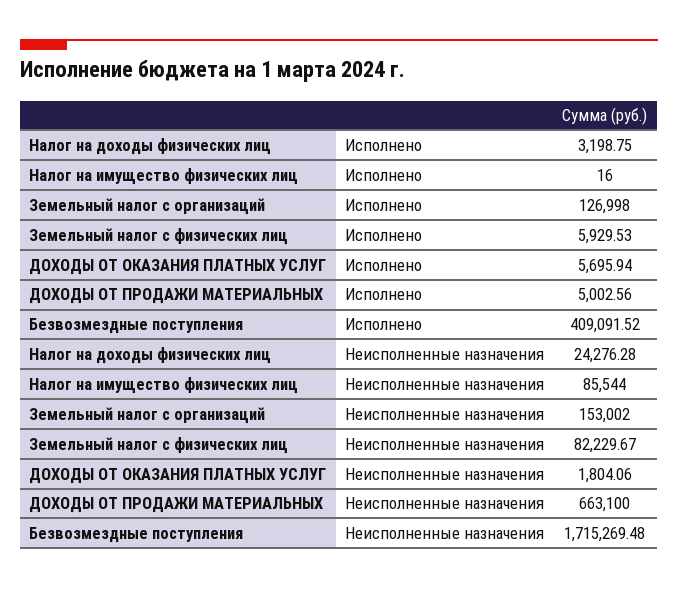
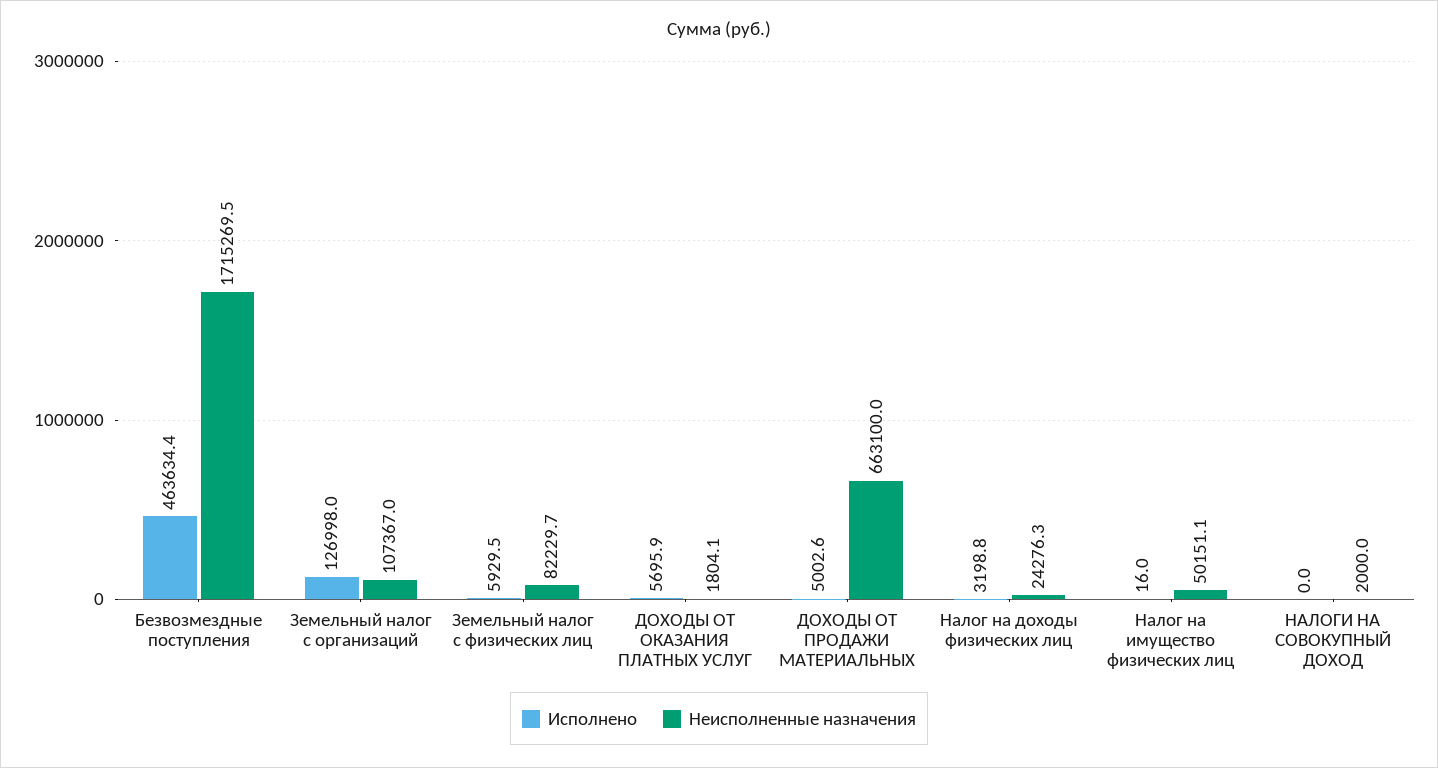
  {
    "Исполнено": {
      "Налог на доходы физических лиц": 3198.75,
      "Налог на имущество физических лиц": 16,
      "Земельный налог с организаций": 126998,
      "Земельный налог с физических лиц": 5929.53,
      "ДОХОДЫ ОТ ОКАЗАНИЯ ПЛАТНЫХ УСЛУГ": 5695.94,
      "ДОХОДЫ ОТ ПРОДАЖИ МАТЕРИАЛЬНЫХ": 5002.56,
-     "Безвозмездные поступления": 409091.52
+     "Безвозмездные поступления": 463634.4,
+     "НАЛОГИ НА СОВОКУПНЫЙ ДОХОД": 0
    },
    "Неисполненные назначения": {
      "Налог на доходы физических лиц": 24276.28,
-     "Налог на имущество физических лиц": 85544,
+     "Налог на имущество физических лиц": 50151.1,
-     "Земельный налог с организаций": 153002,
+     "Земельный налог с организаций": 107367,
      "Земельный налог с физических лиц": 82229.67,
      "ДОХОДЫ ОТ ОКАЗАНИЯ ПЛАТНЫХ УСЛУГ": 1804.06,
      "ДОХОДЫ ОТ ПРОДАЖИ МАТЕРИАЛЬНЫХ": 663100,
-     "Безвозмездные поступления": 1715269.48
+     "Безвозмездные поступления": 1715269.48,
+     "НАЛОГИ НА СОВОКУПНЫЙ ДОХОД": 2000
    }
  }

